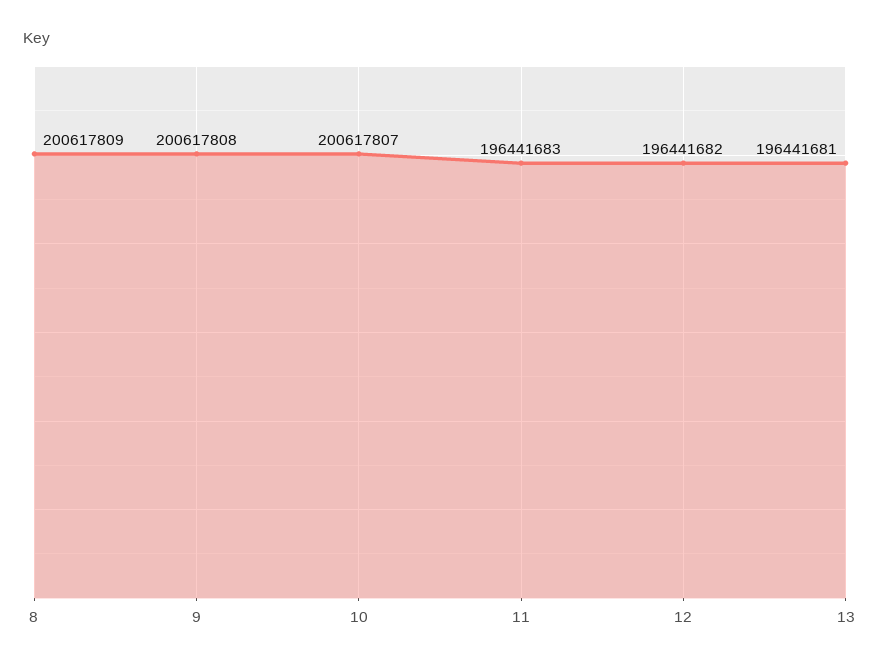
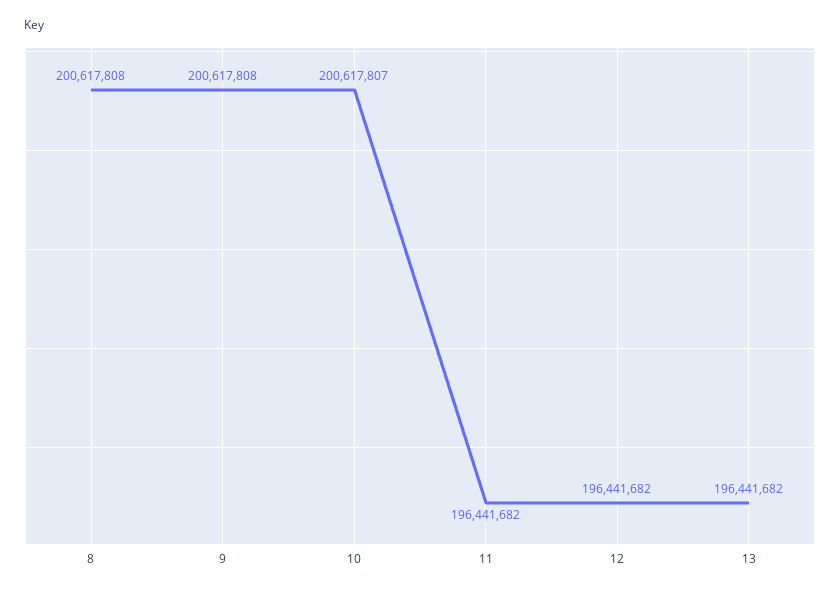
  {
-   "8": 200617809,
+   "8": 200617808,
    "9": 200617808,
    "10": 200617807,
-   "11": 196441683,
+   "11": 196441682,
    "12": 196441682,
-   "13": 196441681
+   "13": 196441682
  }

